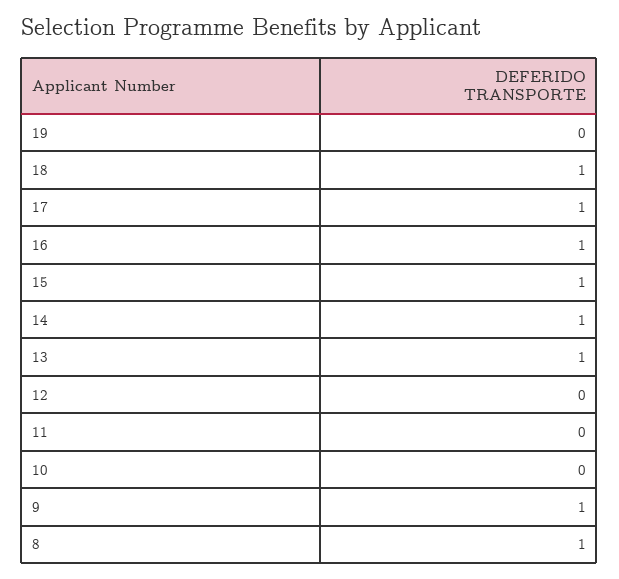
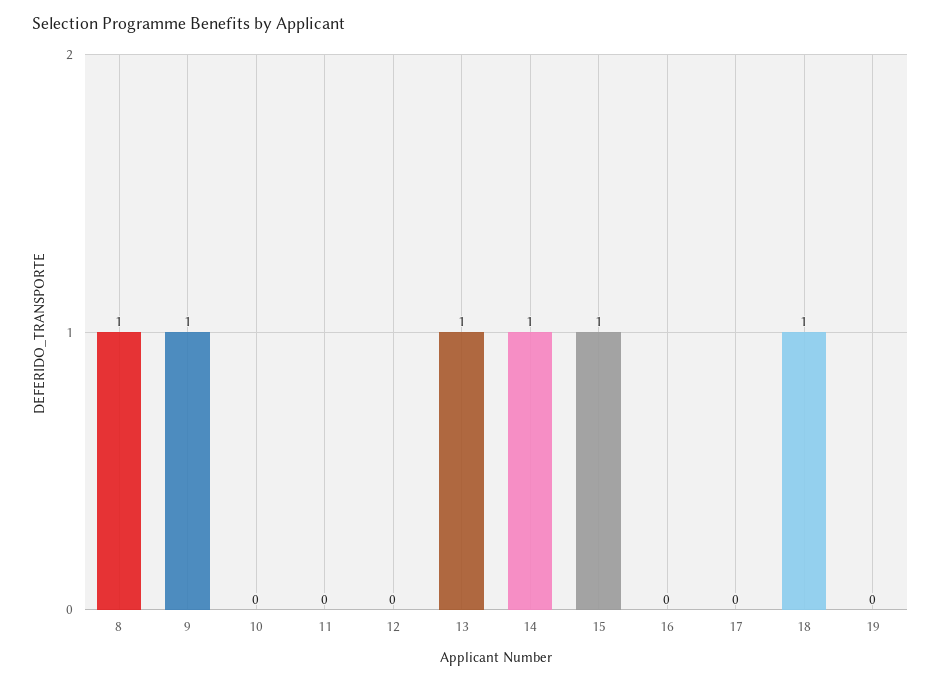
  {
    "19": 0,
    "18": 1,
-   "17": 1,
+   "17": 0,
-   "16": 1,
+   "16": 0,
    "15": 1,
    "14": 1,
    "13": 1,
    "12": 0,
    "11": 0,
    "10": 0,
    "9": 1,
    "8": 1
  }

